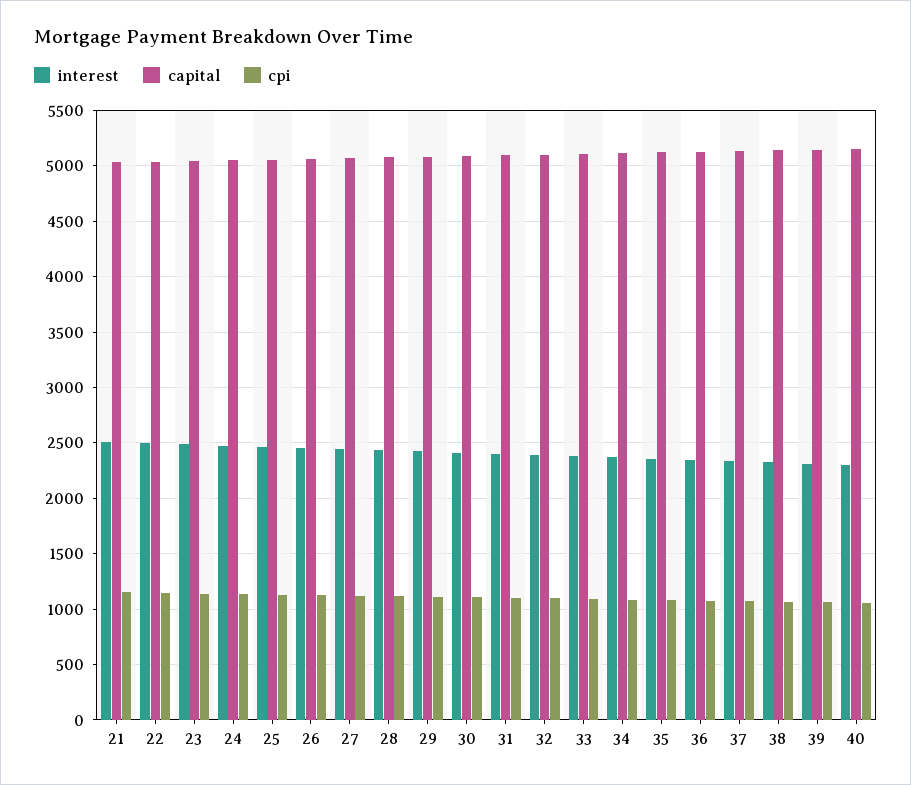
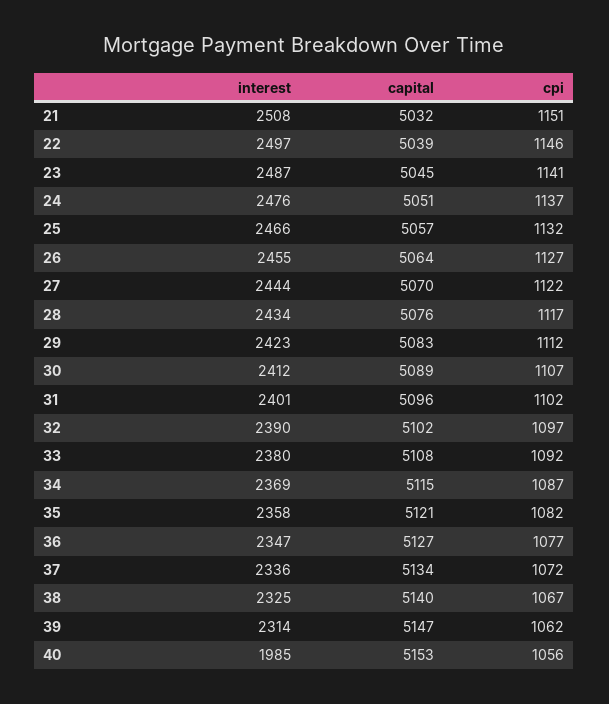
  {
    "interest": {
      "21": 2508,
      "22": 2497,
      "23": 2487,
      "24": 2476,
      "25": 2466,
      "26": 2455,
      "27": 2444,
      "28": 2434,
      "29": 2423,
      "30": 2412,
      "31": 2401,
      "32": 2390,
      "33": 2380,
      "34": 2369,
      "35": 2358,
      "36": 2347,
      "37": 2336,
      "38": 2325,
      "39": 2314,
-     "40": 2300
+     "40": 1985
    },
    "capital": {
      "21": 5032,
      "22": 5039,
      "23": 5045,
      "24": 5051,
      "25": 5057,
      "26": 5064,
      "27": 5070,
      "28": 5076,
      "29": 5083,
      "30": 5089,
      "31": 5096,
      "32": 5102,
      "33": 5108,
      "34": 5115,
      "35": 5121,
      "36": 5127,
      "37": 5134,
      "38": 5140,
      "39": 5147,
      "40": 5153
    },
    "cpi": {
      "21": 1151,
      "22": 1146,
      "23": 1141,
      "24": 1137,
      "25": 1132,
      "26": 1127,
      "27": 1122,
      "28": 1117,
      "29": 1112,
      "30": 1107,
      "31": 1102,
      "32": 1097,
      "33": 1092,
      "34": 1087,
      "35": 1082,
      "36": 1077,
      "37": 1072,
      "38": 1067,
      "39": 1062,
      "40": 1056
    }
  }

